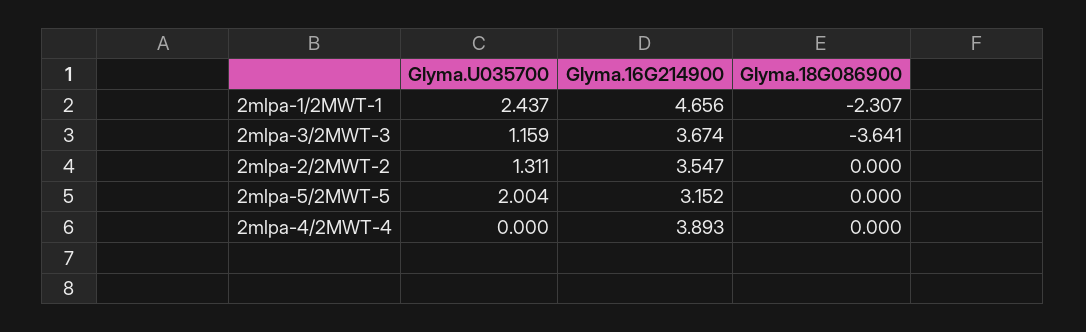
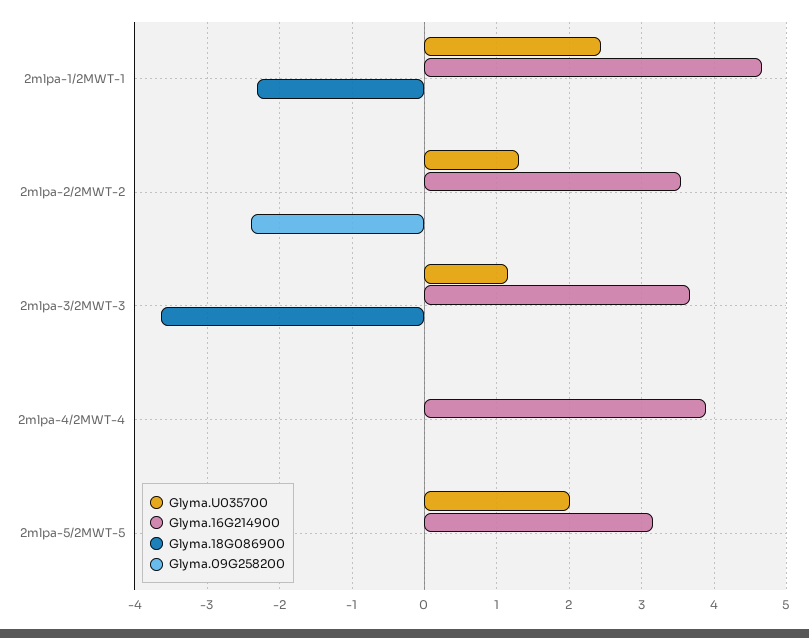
  {
    "Glyma.U035700": {
      "2mlpa-1/2MWT-1": 2.437,
      "2mlpa-3/2MWT-3": 1.159,
      "2mlpa-2/2MWT-2": 1.311,
      "2mlpa-5/2MWT-5": 2.004,
      "2mlpa-4/2MWT-4": 0
    },
    "Glyma.16G214900": {
      "2mlpa-1/2MWT-1": 4.656,
      "2mlpa-3/2MWT-3": 3.674,
      "2mlpa-2/2MWT-2": 3.547,
      "2mlpa-5/2MWT-5": 3.152,
      "2mlpa-4/2MWT-4": 3.893
    },
    "Glyma.18G086900": {
      "2mlpa-1/2MWT-1": -2.307,
      "2mlpa-3/2MWT-3": -3.641,
      "2mlpa-2/2MWT-2": 0,
      "2mlpa-5/2MWT-5": 0,
      "2mlpa-4/2MWT-4": 0
-   }
+   },
+   "Glyma.09G258200": {
+     "2mlpa-1/2MWT-1": 0,
+     "2mlpa-2/2MWT-2": -2.4,
+     "2mlpa-3/2MWT-3": 0,
+     "2mlpa-4/2MWT-4": 0,
+     "2mlpa-5/2MWT-5": 0
+   }
  }

